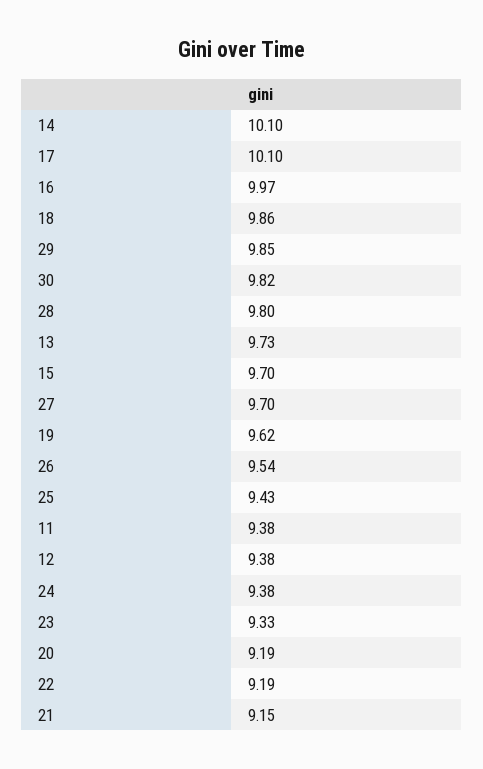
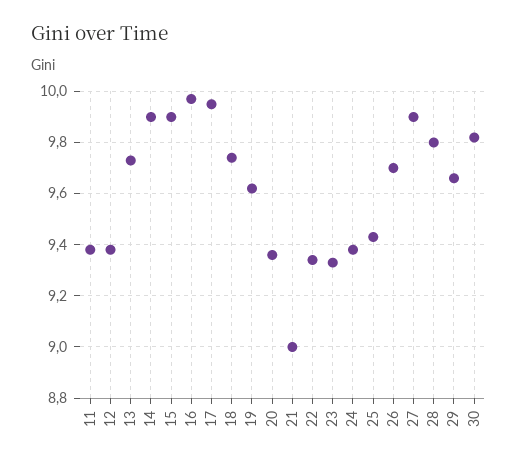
  {
-   "14": 10.1,
+   "14": 9.9,
-   "17": 10.1,
+   "17": 9.95,
    "16": 9.97,
-   "18": 9.86,
+   "18": 9.75,
-   "29": 9.85,
+   "29": 9.65,
    "30": 9.82,
    "28": 9.8,
    "13": 9.73,
-   "15": 9.7,
+   "15": 9.9,
-   "27": 9.7,
+   "27": 9.9,
    "19": 9.62,
-   "26": 9.54,
+   "26": 9.7,
    "25": 9.43,
    "11": 9.38,
    "12": 9.38,
    "24": 9.38,
    "23": 9.33,
-   "20": 9.19,
+   "20": 9.35,
-   "22": 9.19,
+   "22": 9.35,
-   "21": 9.15
+   "21": 9
  }

